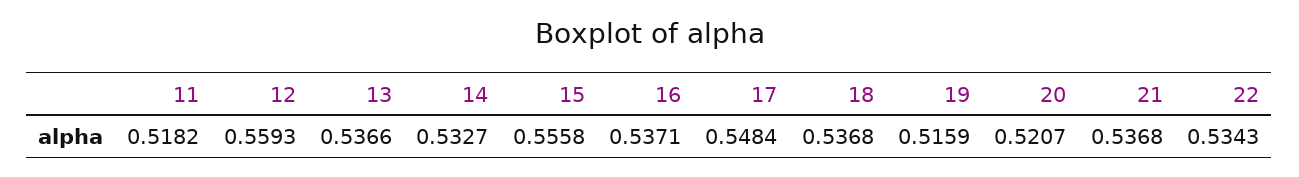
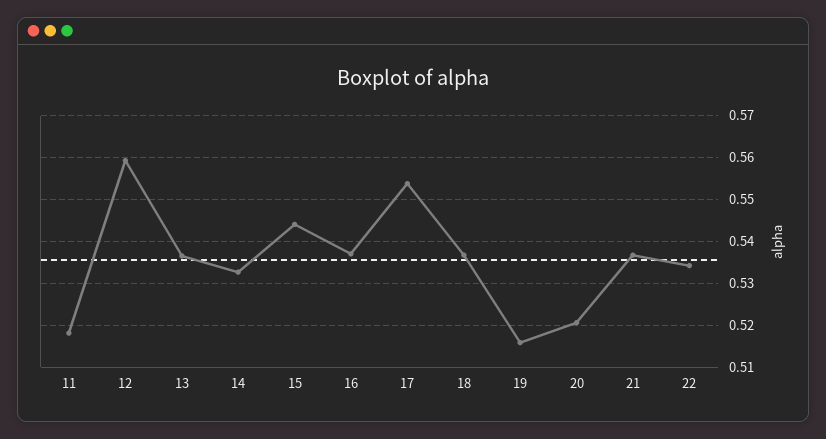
  {
    "11": 0.5182,
    "12": 0.5593,
    "13": 0.5366,
    "14": 0.5327,
-   "15": 0.5558,
+   "15": 0.544,
    "16": 0.5371,
-   "17": 0.5484,
+   "17": 0.554,
    "18": 0.5368,
    "19": 0.5159,
    "20": 0.5207,
    "21": 0.5368,
    "22": 0.5343
  }

